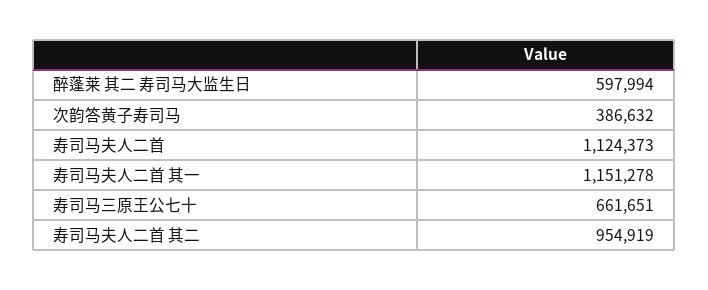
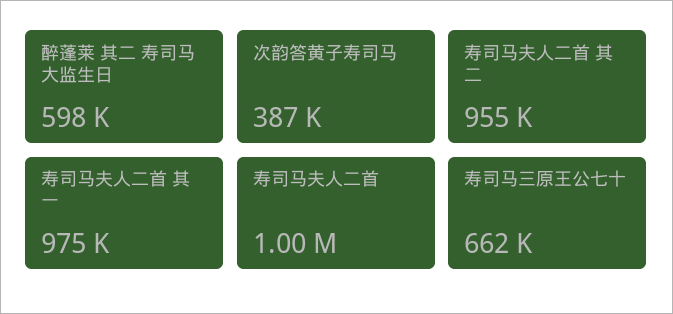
  {
    "醉蓬莱 其二 寿司马大监生日": 597994,
    "次韵答黄子寿司马": 386632,
-   "寿司马夫人二首": 1124373,
+   "寿司马夫人二首": 1000000,
-   "寿司马夫人二首 其一": 1151278,
+   "寿司马夫人二首 其一": 975000,
    "寿司马三原王公七十": 661651,
    "寿司马夫人二首 其二": 954919
  }

